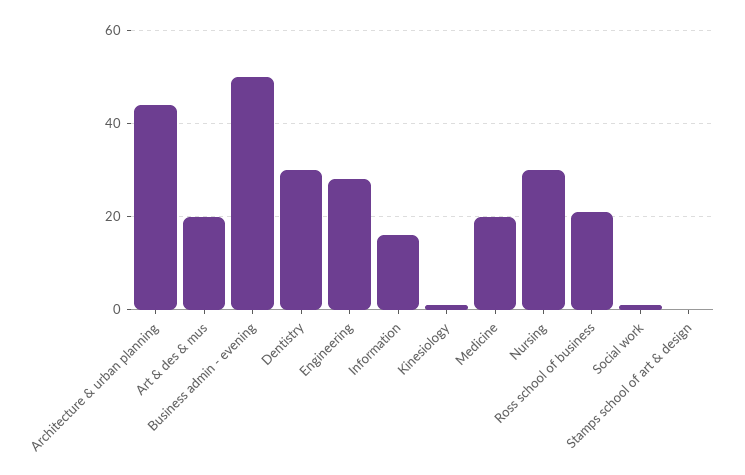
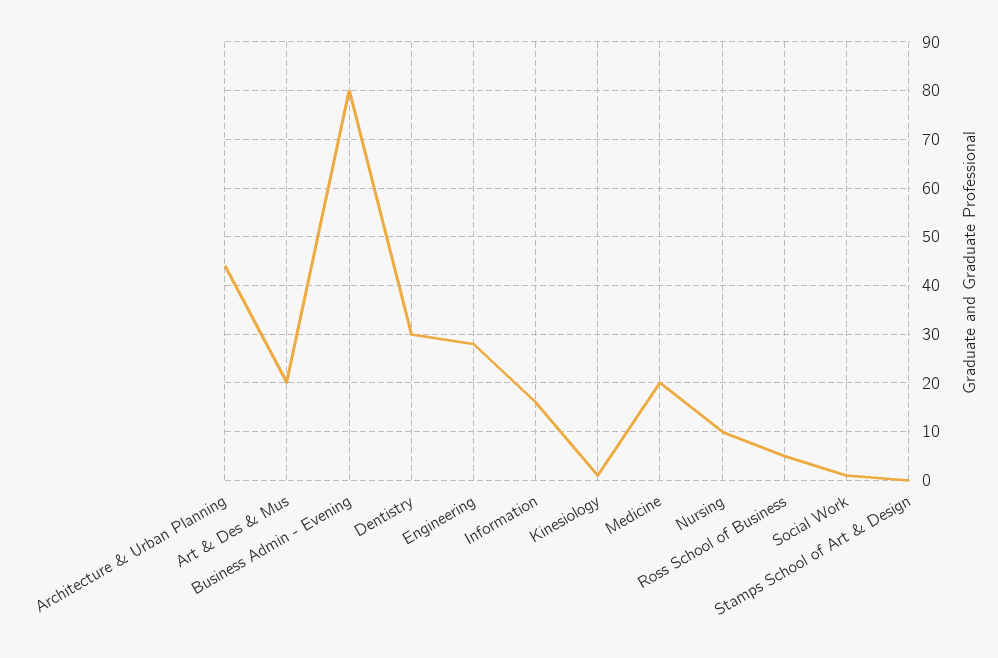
  {
    "Architecture & urban planning": 45,
    "Art & des & mus": 20,
-   "Business admin - evening": 50,
+   "Business admin - evening": 80,
    "Dentistry": 30,
    "Engineering": 30,
    "Information": 15,
    "Kinesiology": 0,
    "Medicine": 20,
-   "Nursing": 30,
+   "Nursing": 10,
-   "Ross school of business": 20,
+   "Ross school of business": 5,
    "Social work": 0,
    "Stamps school of art & design": 0
  }

